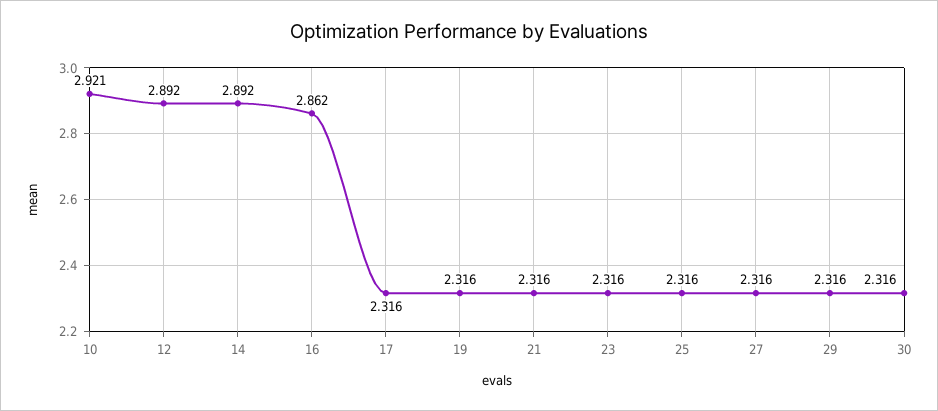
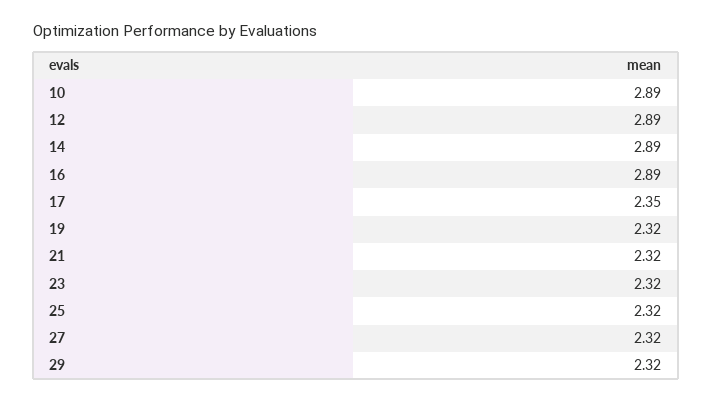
  {
-   "10": 2.921,
+   "10": 2.89,
    "12": 2.892,
    "14": 2.892,
-   "16": 2.862,
+   "16": 2.89,
-   "17": 2.316,
+   "17": 2.35,
    "19": 2.316,
    "21": 2.316,
    "23": 2.316,
    "25": 2.316,
    "27": 2.316,
-   "29": 2.316,
+   "29": 2.316
-   "30": 2.316
  }

